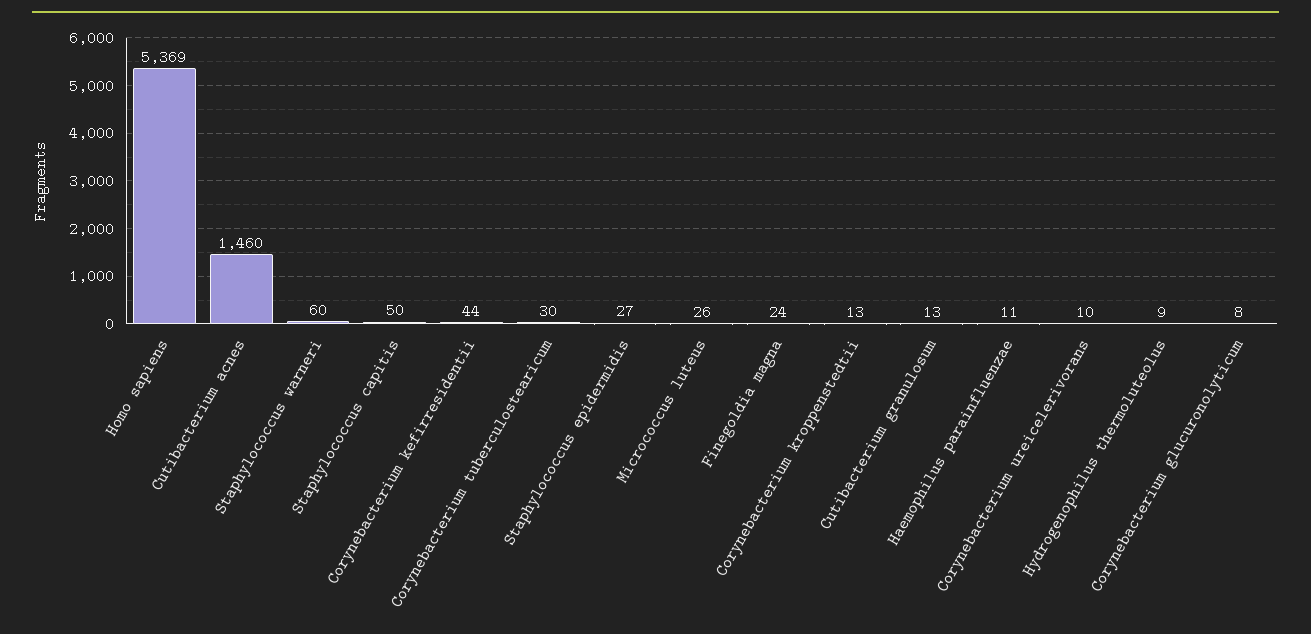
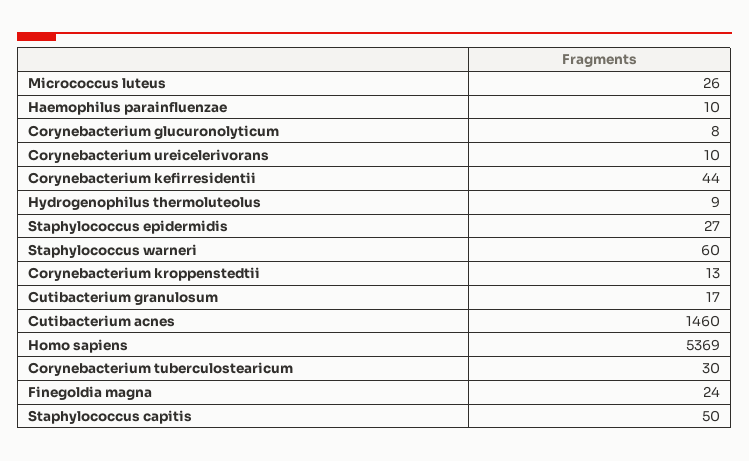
  {
    "Homo sapiens": 5369,
    "Cutibacterium acnes": 1460,
    "Staphylococcus warneri": 60,
    "Staphylococcus capitis": 50,
    "Corynebacterium kefirresidentii": 44,
    "Corynebacterium tuberculostearicum": 30,
    "Staphylococcus epidermidis": 27,
    "Micrococcus luteus": 26,
    "Finegoldia magna": 24,
    "Corynebacterium kroppenstedtii": 13,
-   "Cutibacterium granulosum": 13,
+   "Cutibacterium granulosum": 17,
-   "Haemophilus parainfluenzae": 11,
+   "Haemophilus parainfluenzae": 10,
    "Corynebacterium ureicelerivorans": 10,
    "Hydrogenophilus thermoluteolus": 9,
    "Corynebacterium glucuronolyticum": 8
  }

